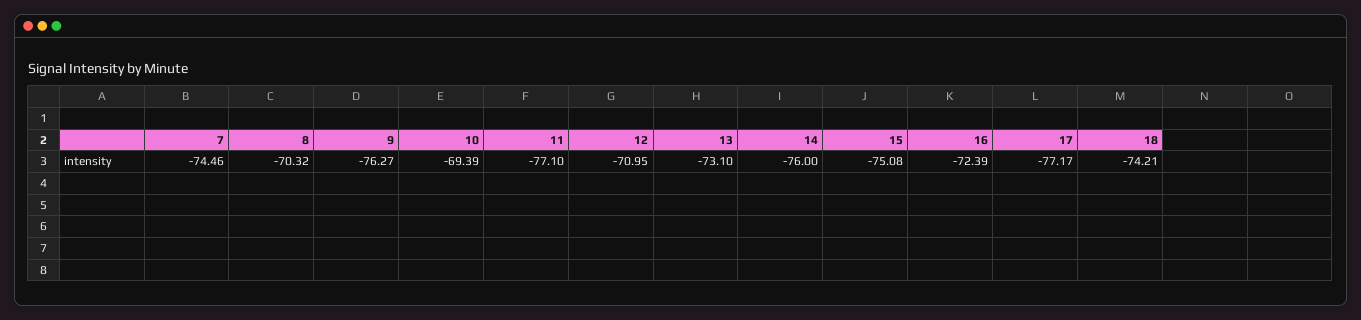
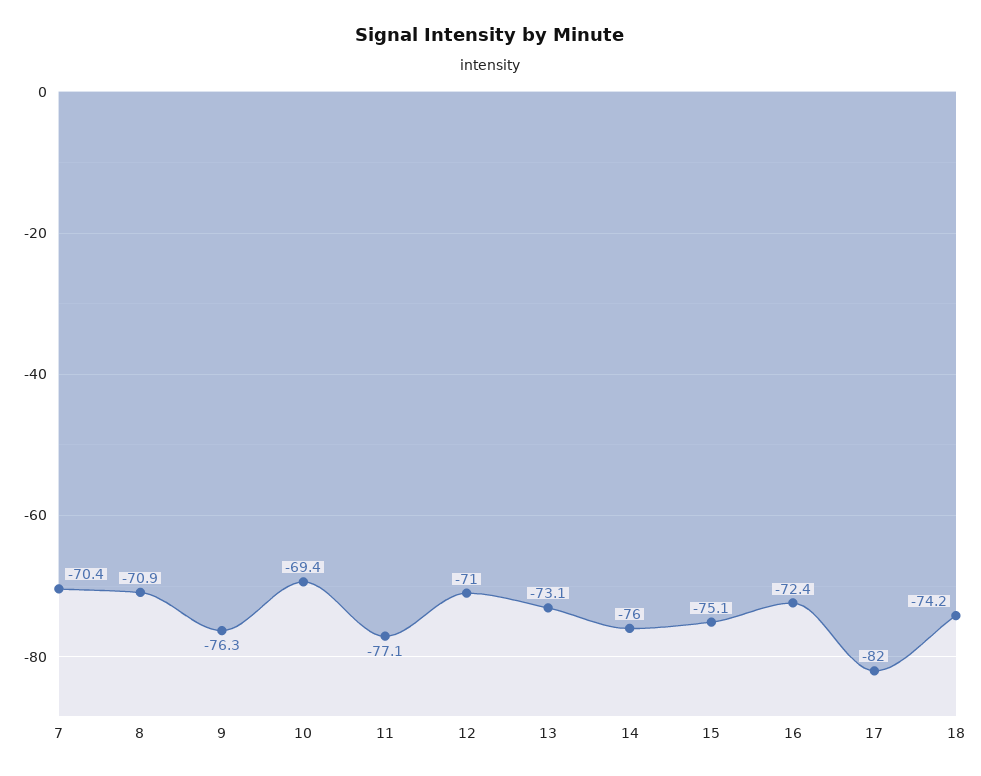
  {
-   "7": -74.46,
+   "7": -70.4,
-   "8": -70.32,
+   "8": -70.9,
    "9": -76.27,
    "10": -69.39,
    "11": -77.1,
    "12": -70.95,
    "13": -73.1,
    "14": -76,
    "15": -75.08,
    "16": -72.39,
-   "17": -77.17,
+   "17": -82,
    "18": -74.21
  }

